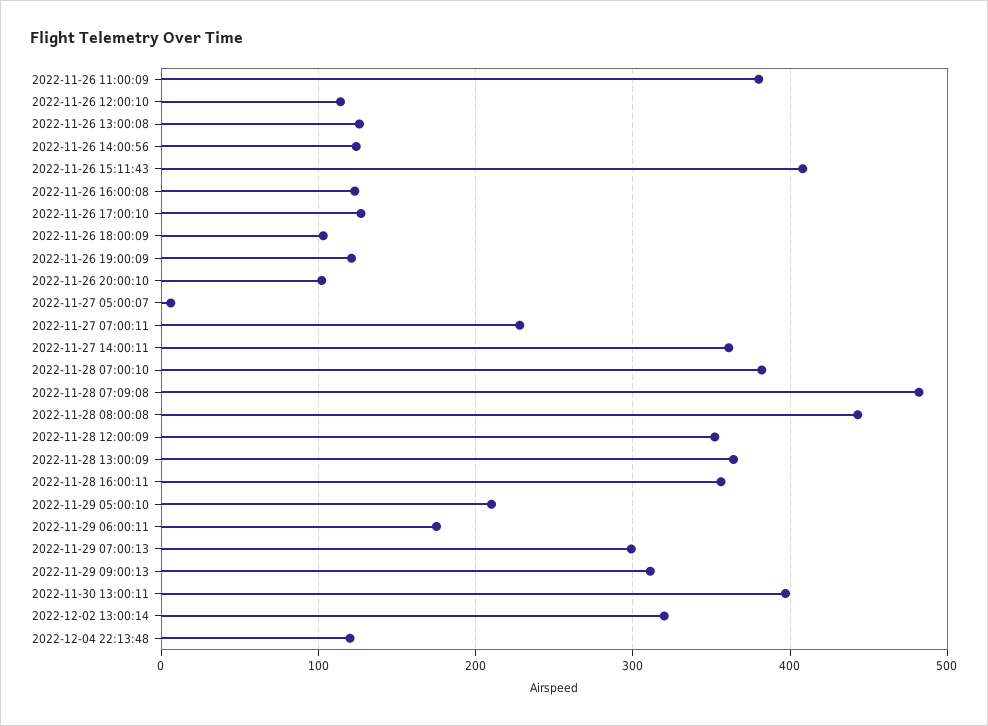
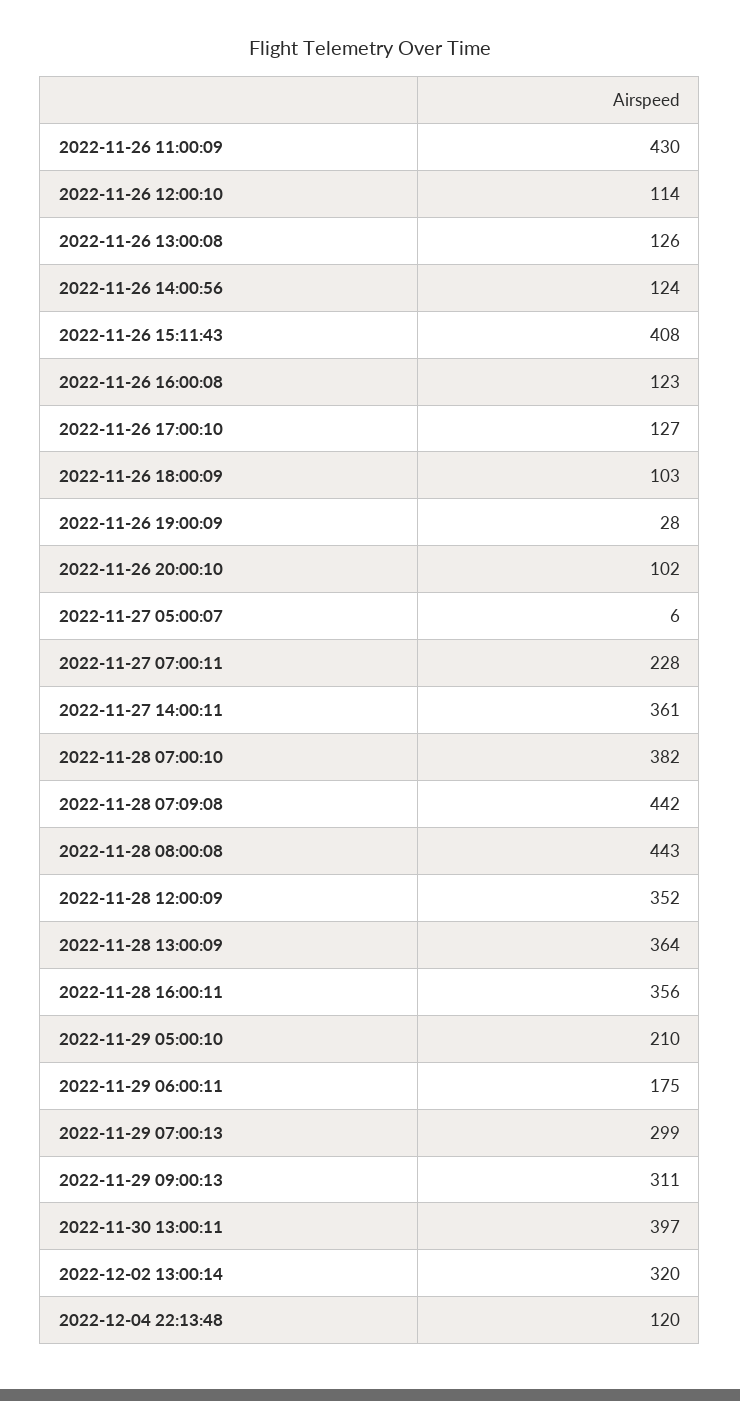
  {
-   "2022-11-26 11:00:09": 380,
+   "2022-11-26 11:00:09": 430,
    "2022-11-26 12:00:10": 114,
    "2022-11-26 13:00:08": 126,
    "2022-11-26 14:00:56": 124,
    "2022-11-26 15:11:43": 408,
    "2022-11-26 16:00:08": 123,
    "2022-11-26 17:00:10": 127,
    "2022-11-26 18:00:09": 103,
-   "2022-11-26 19:00:09": 120,
+   "2022-11-26 19:00:09": 28,
    "2022-11-26 20:00:10": 102,
    "2022-11-27 05:00:07": 6,
    "2022-11-27 07:00:11": 228,
    "2022-11-27 14:00:11": 361,
    "2022-11-28 07:00:10": 382,
-   "2022-11-28 07:09:08": 480,
+   "2022-11-28 07:09:08": 442,
    "2022-11-28 08:00:08": 443,
    "2022-11-28 12:00:09": 352,
    "2022-11-28 13:00:09": 364,
    "2022-11-28 16:00:11": 356,
    "2022-11-29 05:00:10": 210,
    "2022-11-29 06:00:11": 175,
    "2022-11-29 07:00:13": 299,
    "2022-11-29 09:00:13": 311,
    "2022-11-30 13:00:11": 397,
    "2022-12-02 13:00:14": 320,
    "2022-12-04 22:13:48": 120
  }

